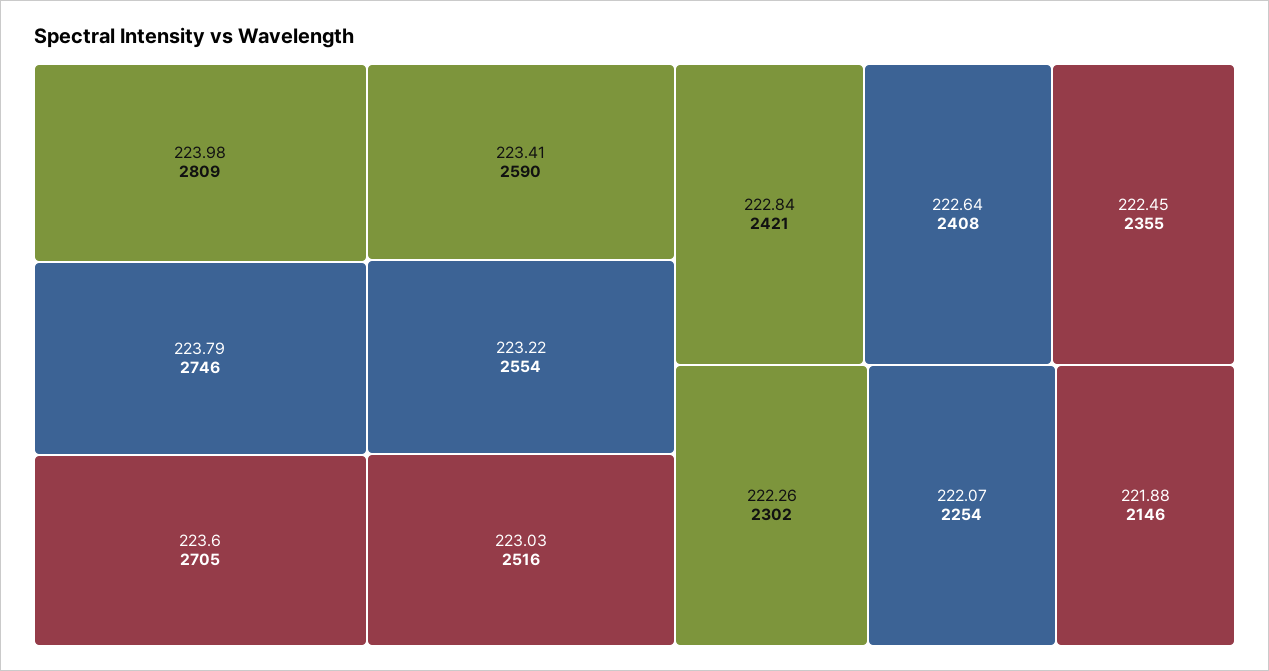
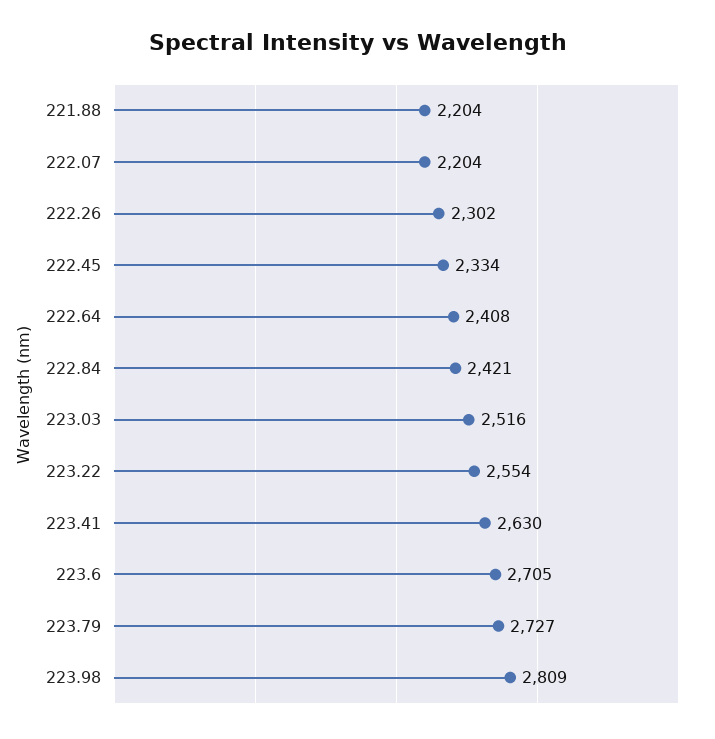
  {
    "223.98": 2809,
-   "223.79": 2746,
+   "223.79": 2727,
    "223.6": 2705,
-   "223.41": 2590,
+   "223.41": 2630,
    "223.22": 2554,
    "223.03": 2516,
    "222.84": 2421,
    "222.64": 2408,
-   "222.45": 2355,
+   "222.45": 2334,
    "222.26": 2302,
-   "222.07": 2254,
+   "222.07": 2204,
-   "221.88": 2146
+   "221.88": 2204
  }

